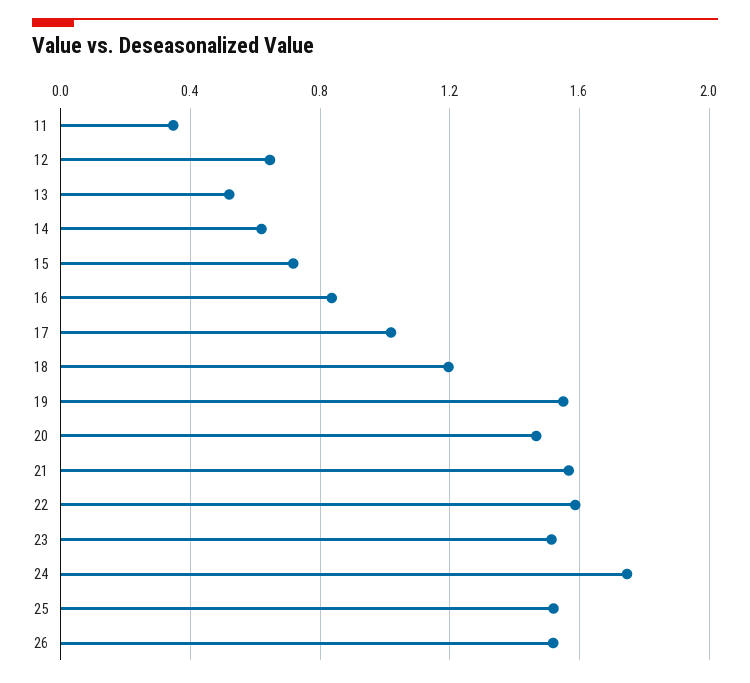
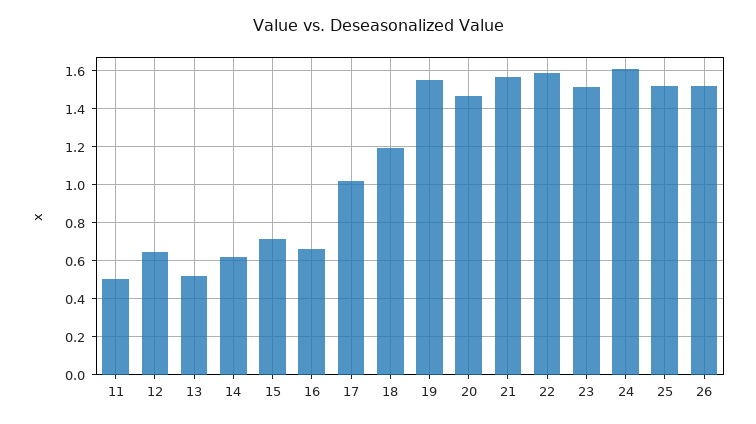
  {
-   "11": 0.35,
+   "11": 0.5,
    "12": 0.65,
    "13": 0.5,
    "14": 0.6,
    "15": 0.7,
-   "16": 0.85,
+   "16": 0.65,
    "17": 1,
    "18": 1.2,
    "19": 1.55,
    "20": 1.45,
    "21": 1.55,
    "22": 1.6,
    "23": 1.5,
-   "24": 1.75,
+   "24": 1.6,
    "25": 1.5,
    "26": 1.5
  }

